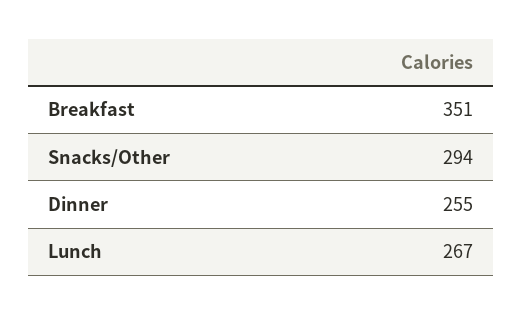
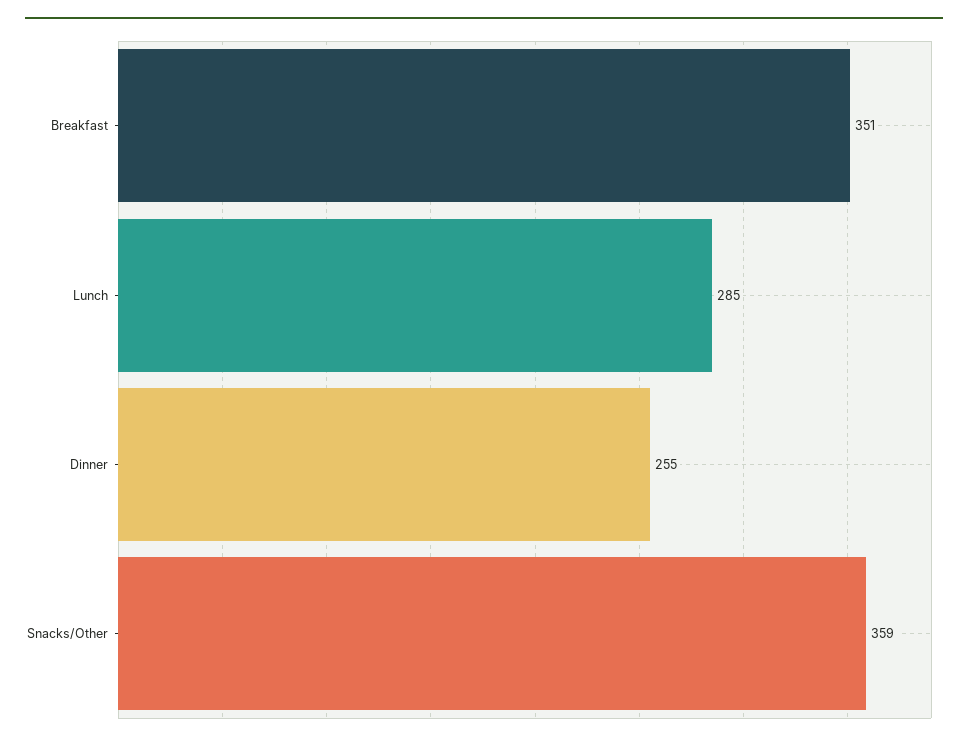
  {
    "Breakfast": 351,
-   "Snacks/Other": 294,
+   "Snacks/Other": 359,
    "Dinner": 255,
-   "Lunch": 267
+   "Lunch": 285
  }

